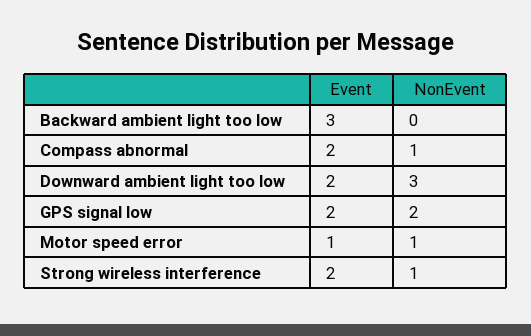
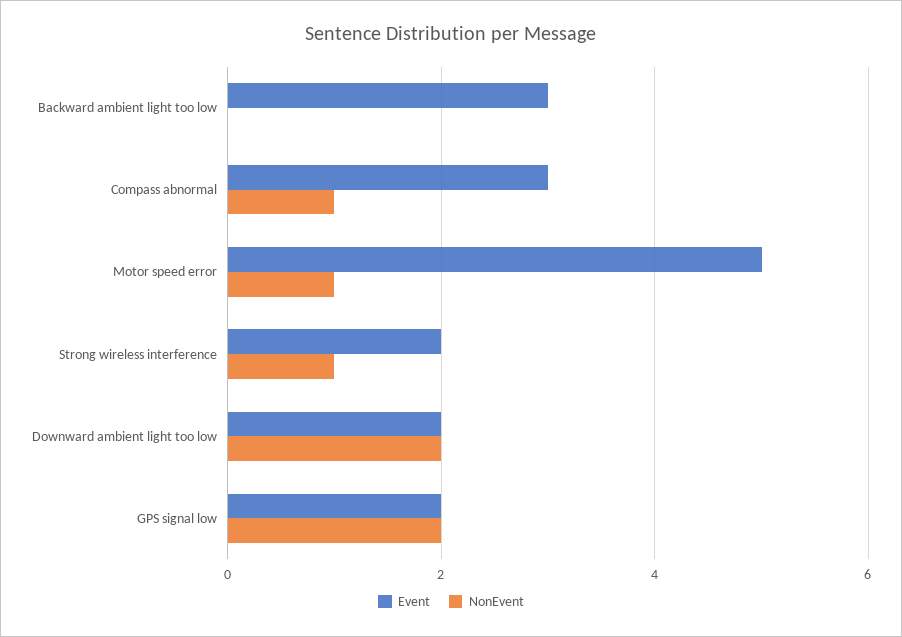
  {
    "Event": {
      "Backward ambient light too low": 3,
-     "Compass abnormal": 2,
+     "Compass abnormal": 3,
      "Downward ambient light too low": 2,
      "GPS signal low": 2,
-     "Motor speed error": 1,
+     "Motor speed error": 5,
      "Strong wireless interference": 2
    },
    "NonEvent": {
      "Backward ambient light too low": 0,
      "Compass abnormal": 1,
-     "Downward ambient light too low": 3,
+     "Downward ambient light too low": 2,
      "GPS signal low": 2,
      "Motor speed error": 1,
      "Strong wireless interference": 1
    }
  }

